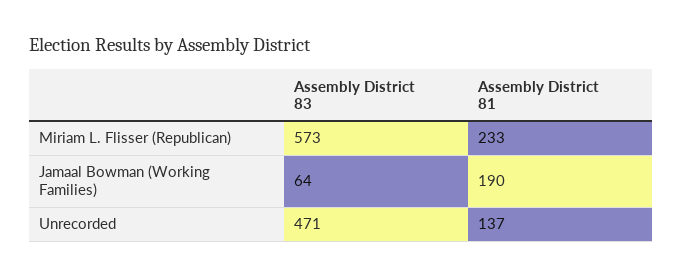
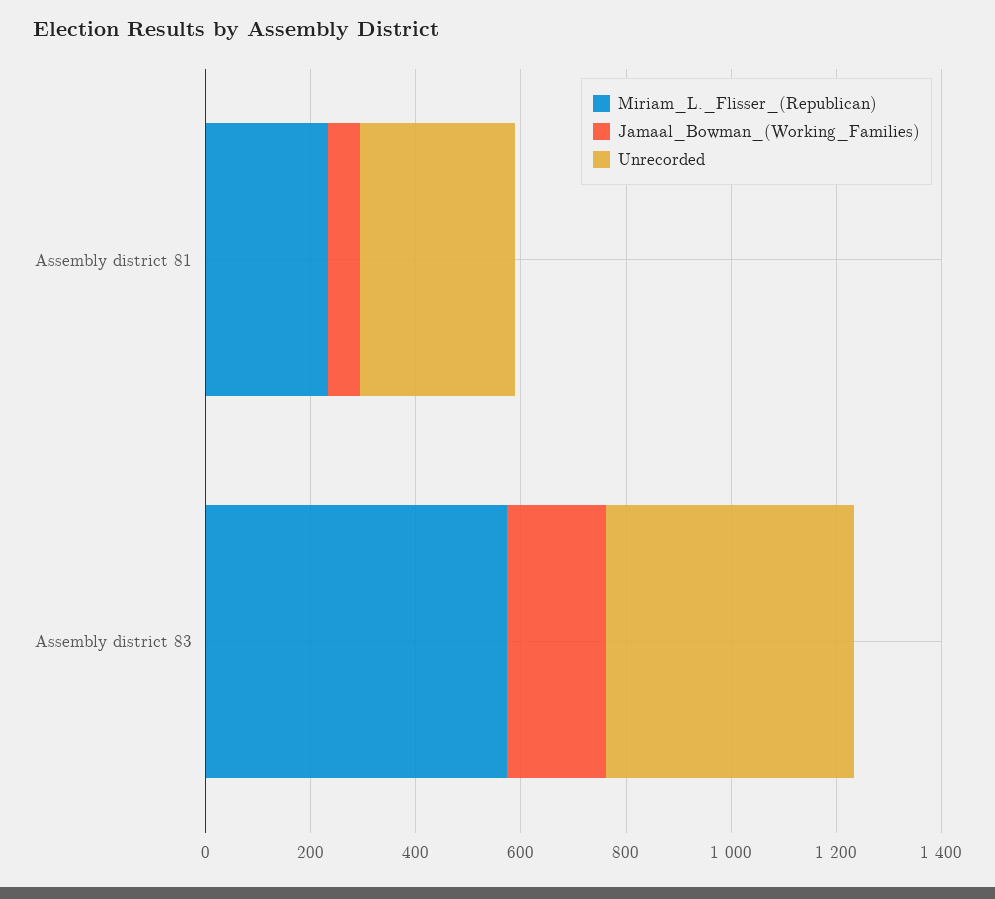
  {
    "Miriam L. Flisser (Republican)": {
      "Assembly District 83": 573,
      "Assembly District 81": 233
    },
    "Jamaal Bowman (Working Families)": {
-     "Assembly District 83": 64,
+     "Assembly District 83": 200,
-     "Assembly District 81": 190
+     "Assembly District 81": 50
    },
    "Unrecorded": {
      "Assembly District 83": 471,
-     "Assembly District 81": 137
+     "Assembly District 81": 300
    }
  }

